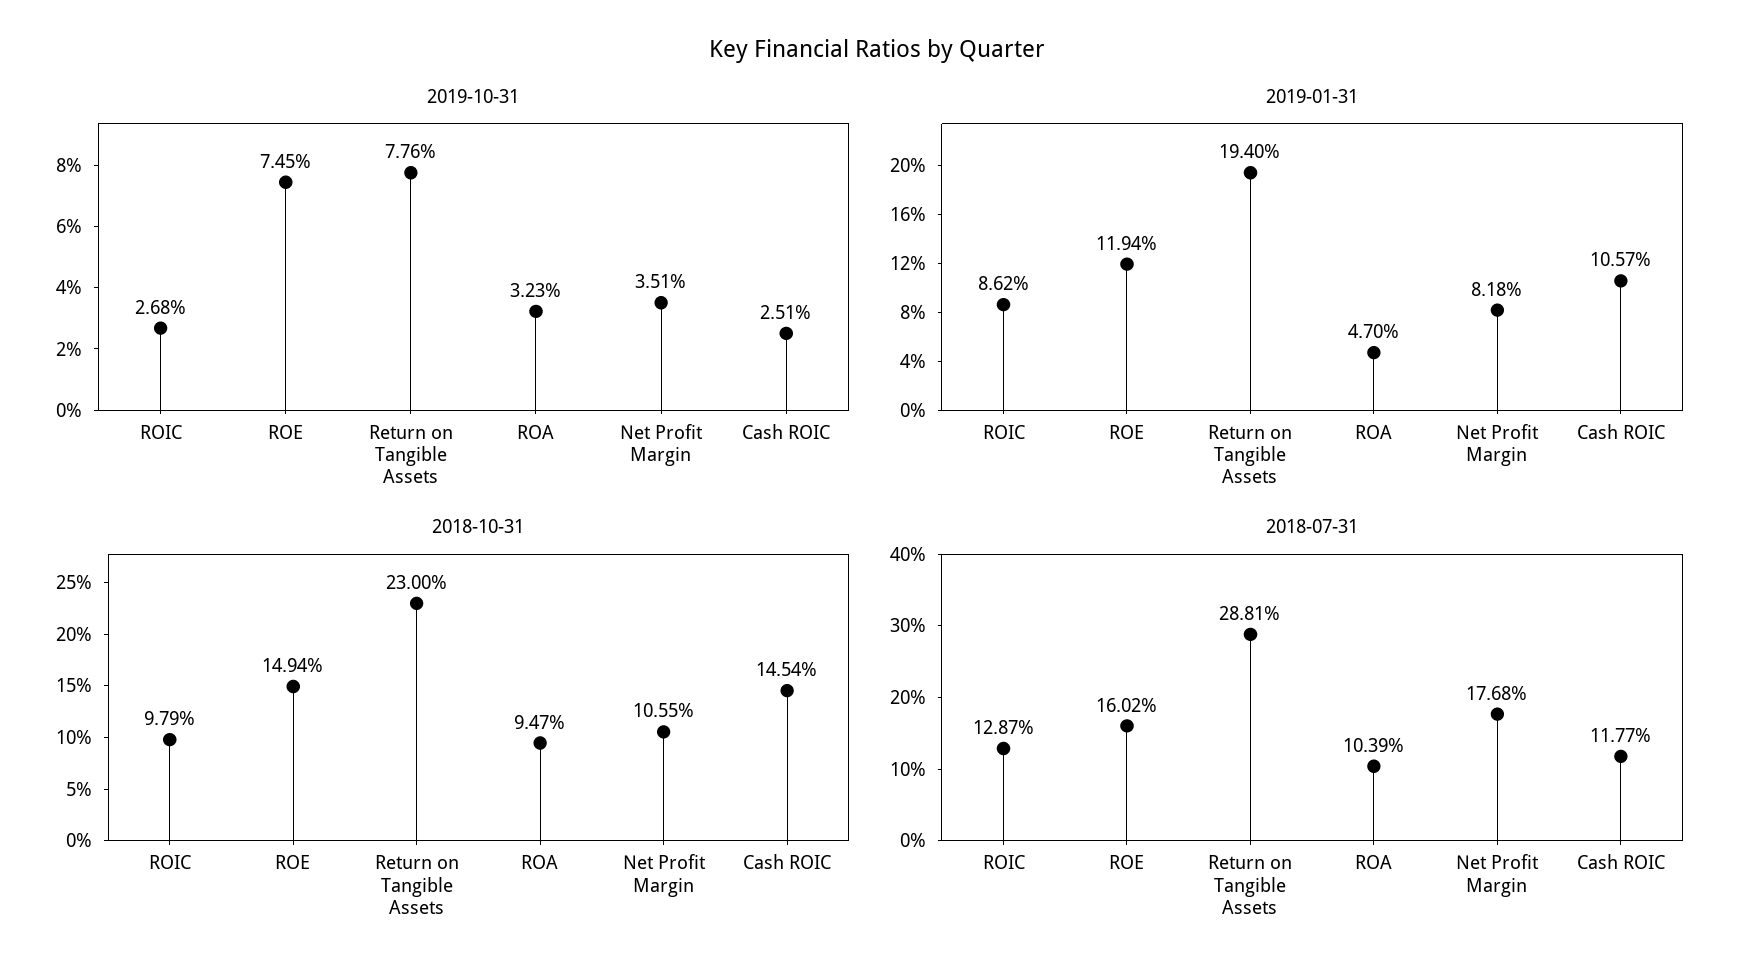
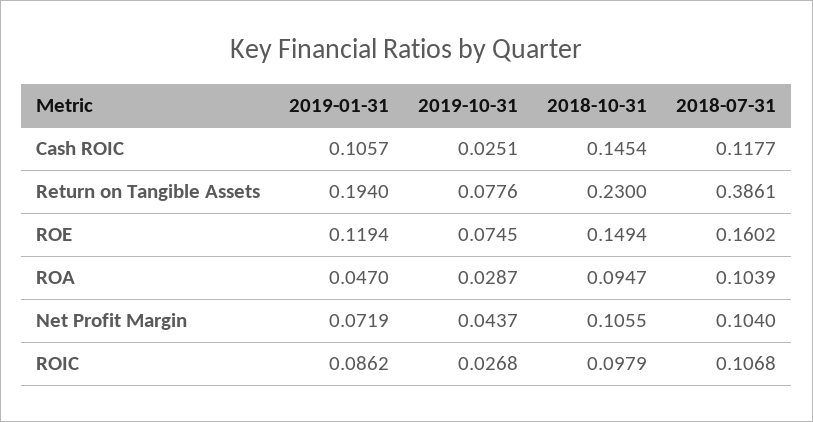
  {
    "2019-10-31": {
      "ROIC": 0.0268,
      "ROE": 0.0745,
      "Return on Tangible Assets": 0.0776,
-     "ROA": 0.0323,
+     "ROA": 0.0287,
-     "Net Profit Margin": 0.0351,
+     "Net Profit Margin": 0.0437,
      "Cash ROIC": 0.0251
    },
    "2019-01-31": {
      "ROIC": 0.0862,
      "ROE": 0.1194,
      "Return on Tangible Assets": 0.194,
      "ROA": 0.047,
-     "Net Profit Margin": 0.0818,
+     "Net Profit Margin": 0.0719,
      "Cash ROIC": 0.1057
    },
    "2018-10-31": {
      "ROIC": 0.0979,
      "ROE": 0.1494,
      "Return on Tangible Assets": 0.23,
      "ROA": 0.0947,
      "Net Profit Margin": 0.1055,
      "Cash ROIC": 0.1454
    },
    "2018-07-31": {
-     "ROIC": 0.1287,
+     "ROIC": 0.1068,
      "ROE": 0.1602,
-     "Return on Tangible Assets": 0.2881,
+     "Return on Tangible Assets": 0.3861,
      "ROA": 0.1039,
-     "Net Profit Margin": 0.1768,
+     "Net Profit Margin": 0.104,
      "Cash ROIC": 0.1177
    }
  }

